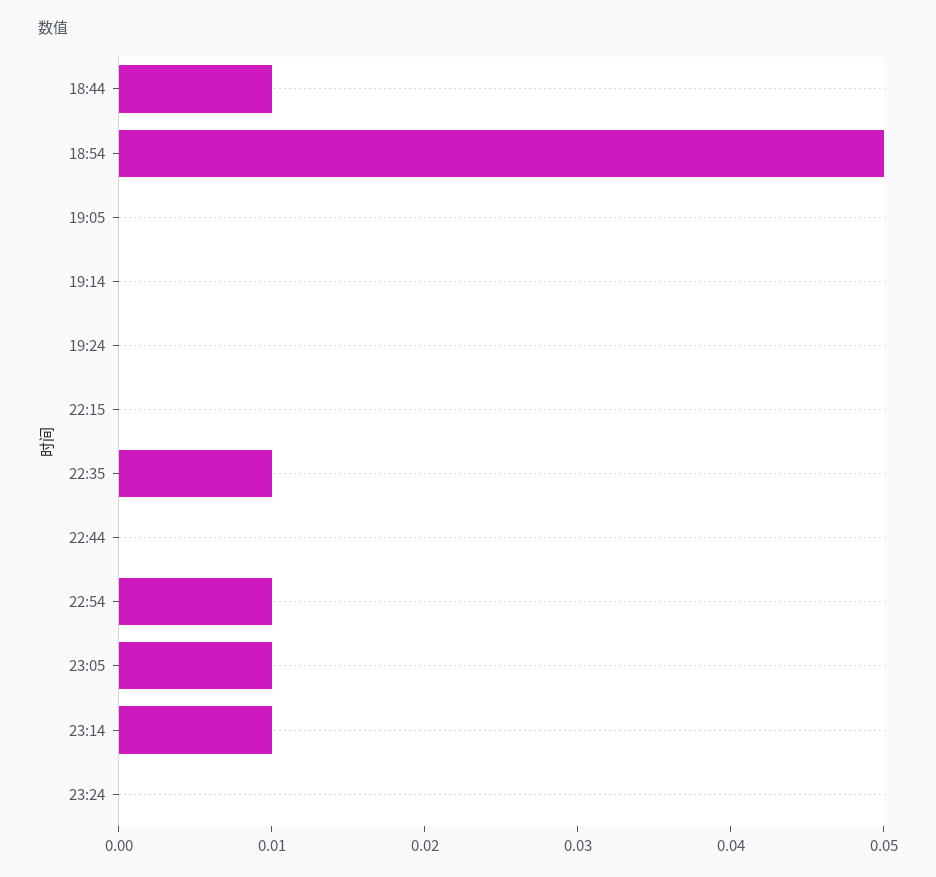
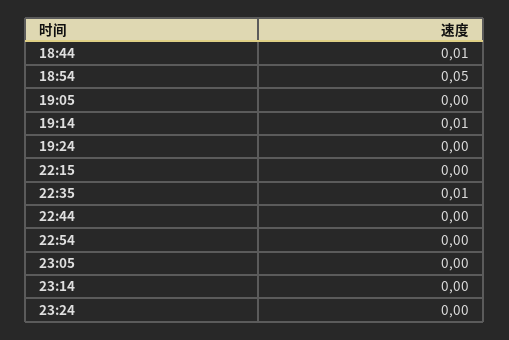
  {
    "18:44": 0.01,
    "18:54": 0.05,
    "19:05": 0,
-   "19:14": 0,
+   "19:14": 0.01,
    "19:24": 0,
    "22:15": 0,
    "22:35": 0.01,
    "22:44": 0,
-   "22:54": 0.01,
+   "22:54": 0,
-   "23:05": 0.01,
+   "23:05": 0,
-   "23:14": 0.01,
+   "23:14": 0,
    "23:24": 0
  }

